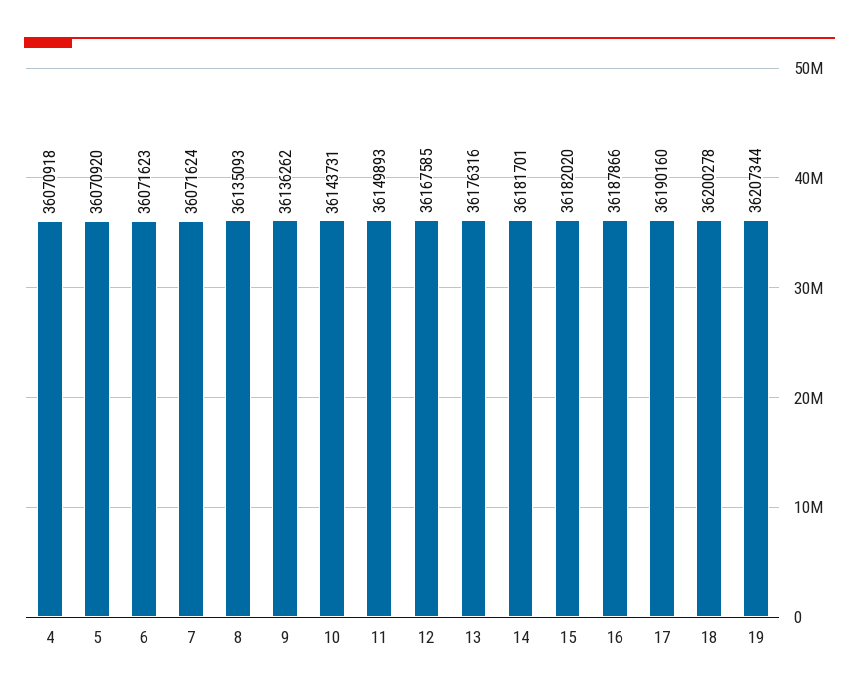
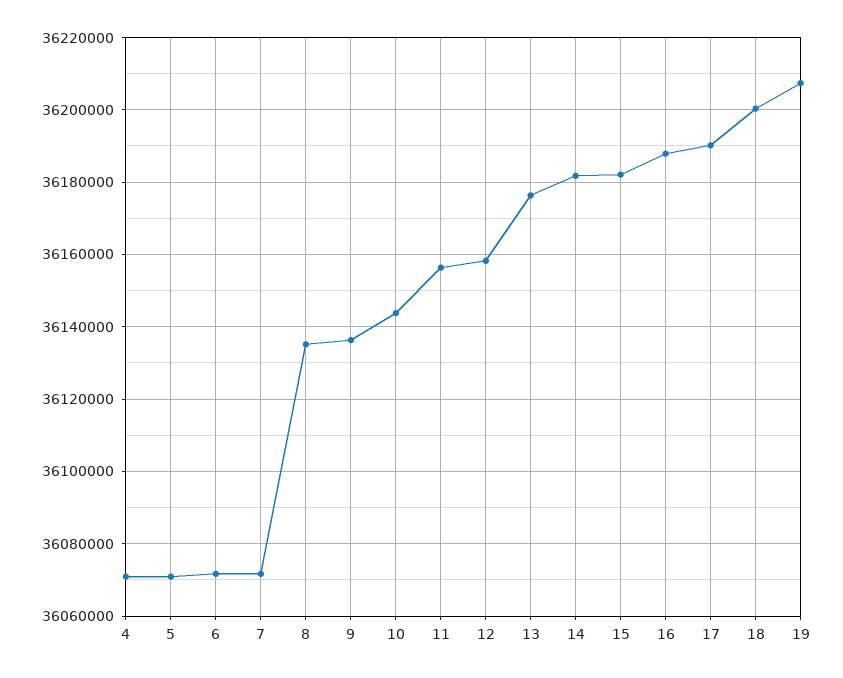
  {
    "4": 36070918,
    "5": 36070920,
    "6": 36071623,
    "7": 36071624,
    "8": 36135093,
    "9": 36136262,
    "10": 36143731,
-   "11": 36149893,
+   "11": 36156000,
-   "12": 36167585,
+   "12": 36158000,
    "13": 36176316,
    "14": 36181701,
    "15": 36182020,
    "16": 36187866,
    "17": 36190160,
    "18": 36200278,
    "19": 36207344
  }

